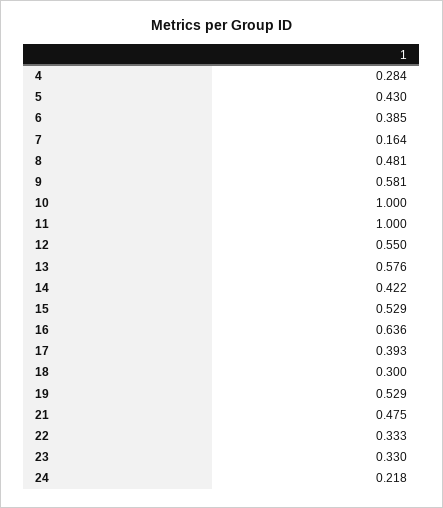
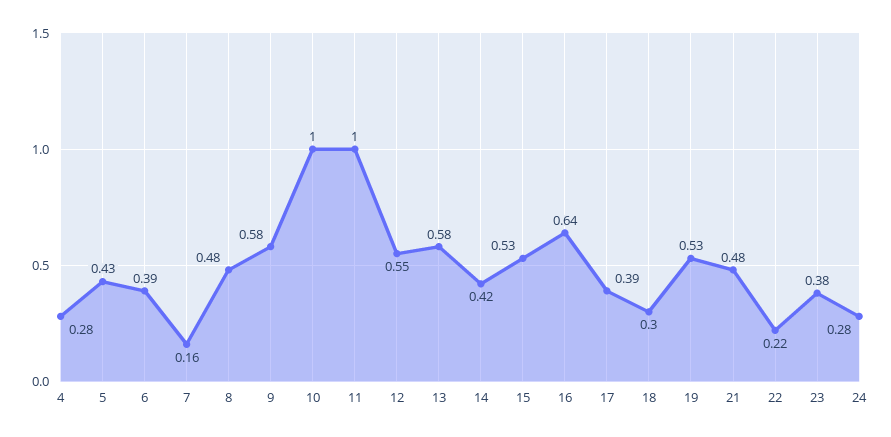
  {
    "4": 0.284,
    "5": 0.43,
    "6": 0.385,
    "7": 0.164,
    "8": 0.481,
    "9": 0.581,
    "10": 1,
    "11": 1,
    "12": 0.55,
    "13": 0.576,
    "14": 0.422,
    "15": 0.529,
    "16": 0.636,
    "17": 0.393,
    "18": 0.3,
    "19": 0.529,
    "21": 0.475,
-   "22": 0.333,
+   "22": 0.22,
-   "23": 0.33,
+   "23": 0.38,
-   "24": 0.218
+   "24": 0.28
  }

